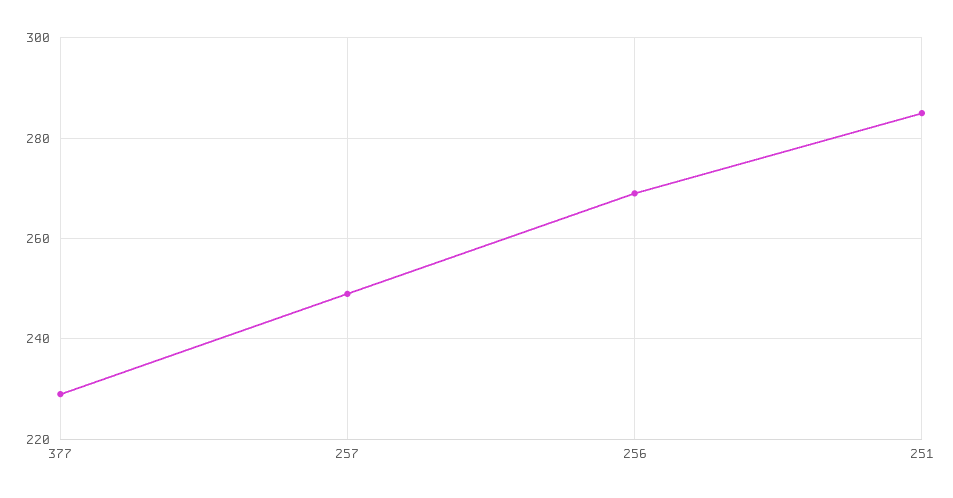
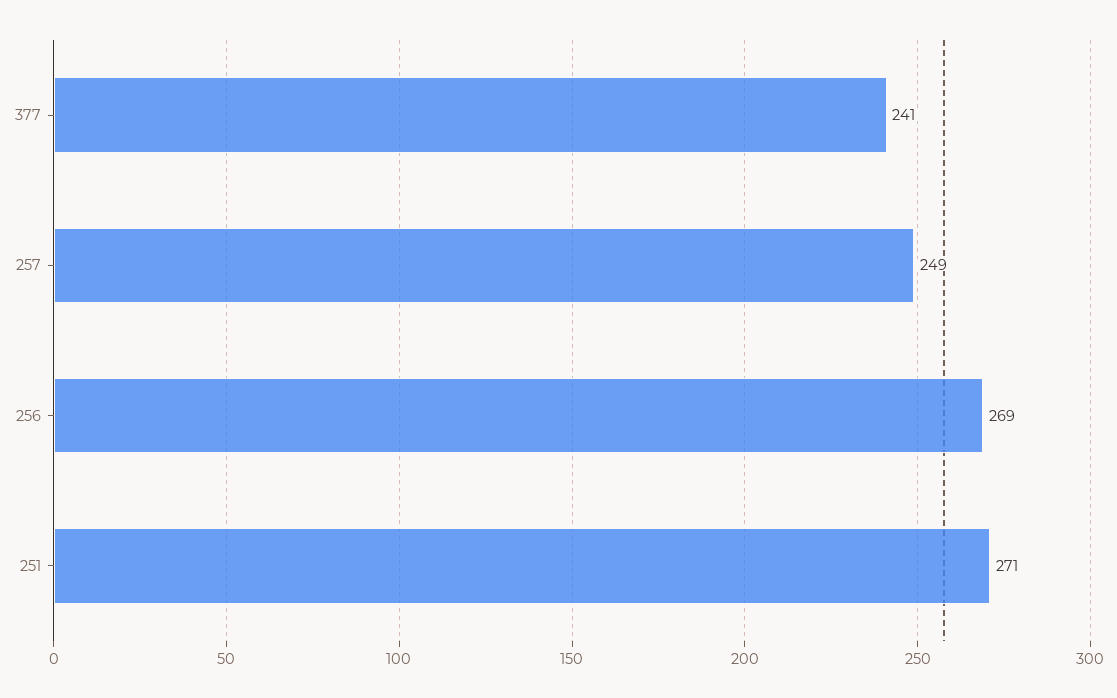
  {
-   "377": 230,
+   "377": 241,
    "257": 249,
    "256": 269,
-   "251": 285
+   "251": 271
  }

